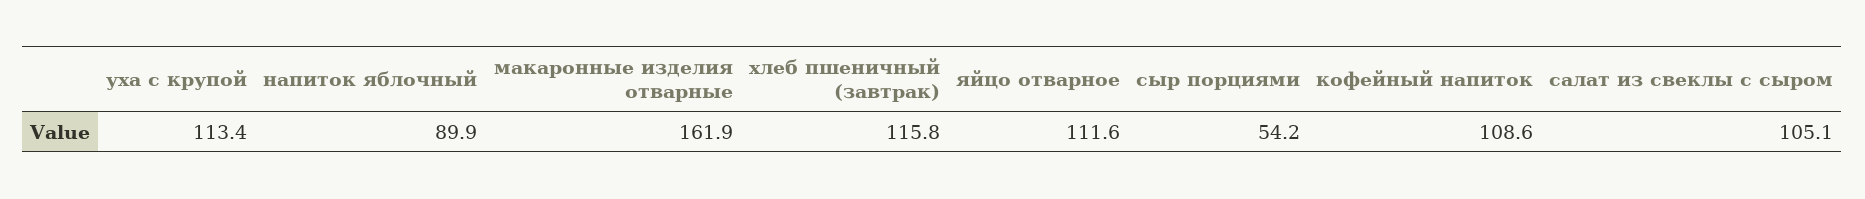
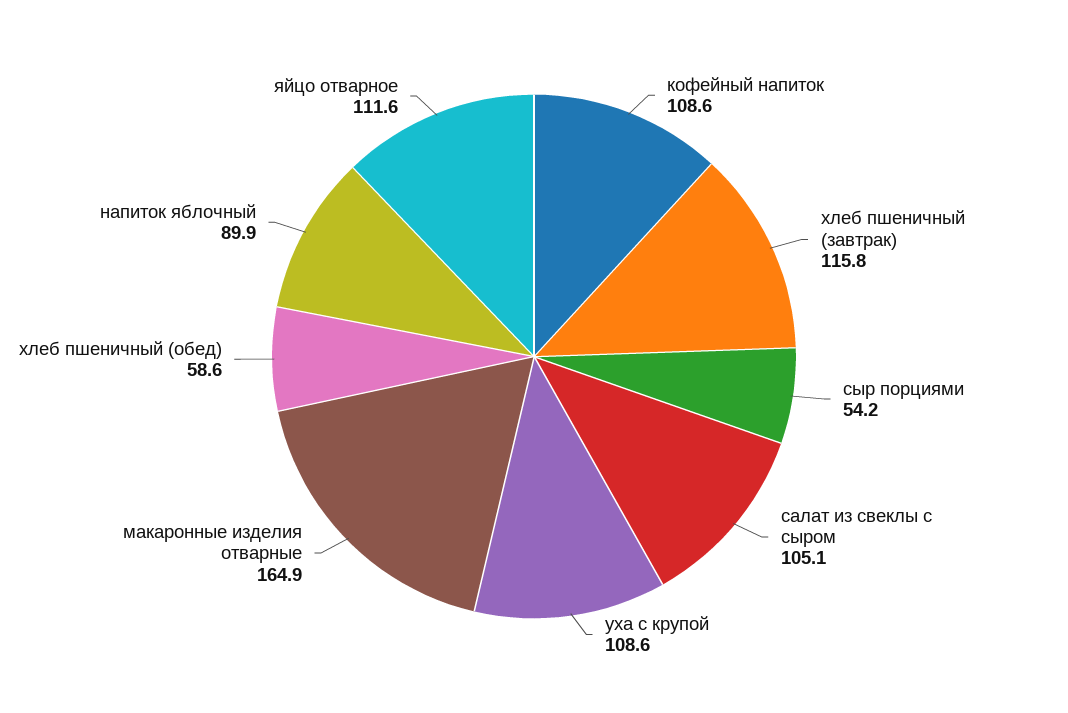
  {
-   "уха с крупой": 113.4,
+   "уха с крупой": 108.6,
    "напиток яблочный": 89.9,
-   "макаронные изделия отварные": 161.9,
+   "макаронные изделия отварные": 164.9,
    "хлеб пшеничный (завтрак)": 115.8,
    "яйцо отварное": 111.6,
    "сыр порциями": 54.2,
    "кофейный напиток": 108.6,
-   "салат из свеклы с сыром": 105.1
+   "салат из свеклы с сыром": 105.1,
+   "хлеб пшеничный (обед)": 58.6
  }

